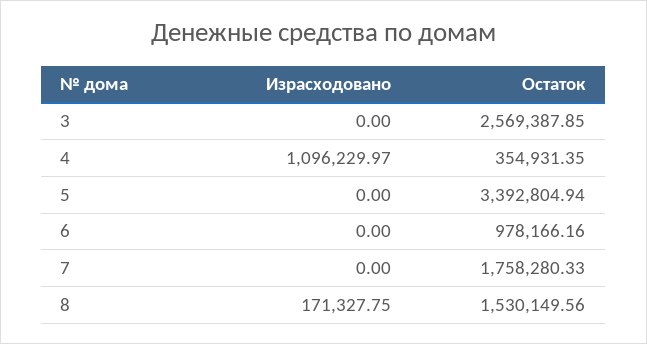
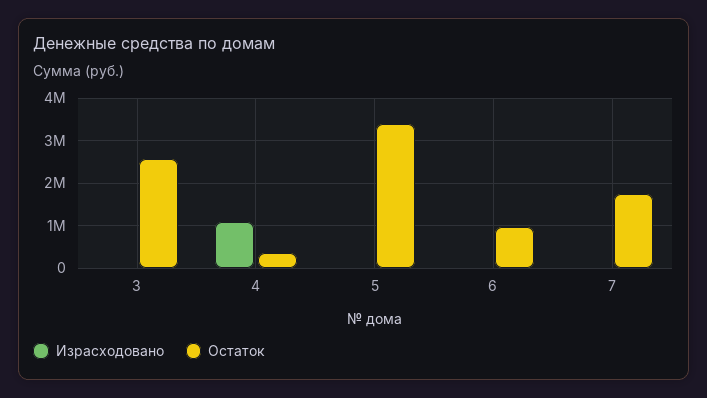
  {
    "Израсходовано": {
      "3": 0,
      "4": 1096229.97,
      "5": 0,
      "6": 0,
-     "7": 0,
+     "7": 0
-     "8": 171327.75
    },
    "Остаток": {
      "3": 2569387.85,
      "4": 354931.35,
      "5": 3392804.94,
      "6": 978166.16,
-     "7": 1758280.33,
+     "7": 1758280.33
-     "8": 1530149.56
    }
  }

